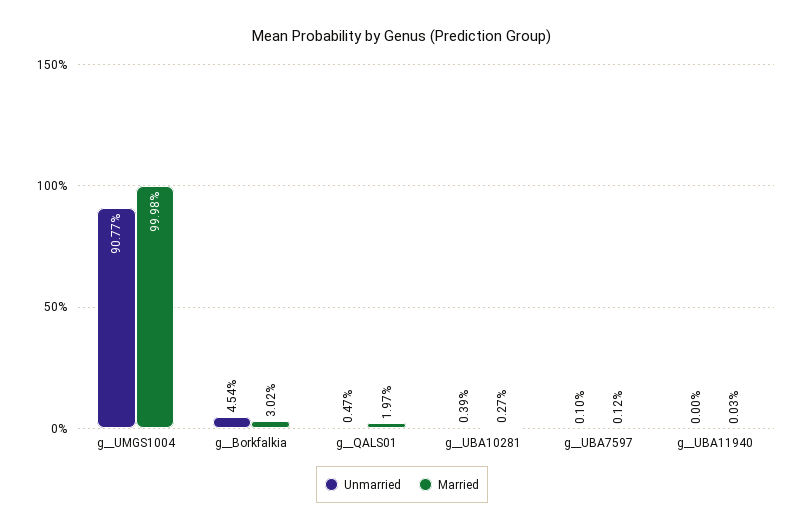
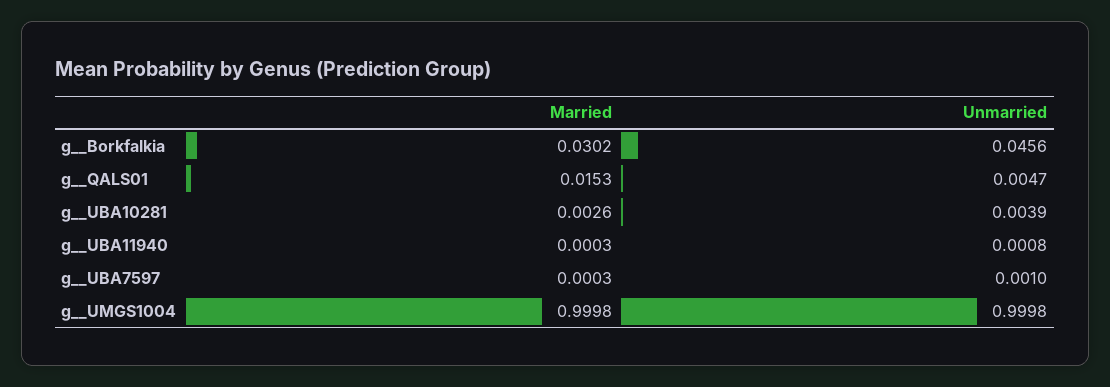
  {
    "Unmarried": {
-     "g__UMGS1004": 0.9077,
+     "g__UMGS1004": 0.9998,
-     "g__Borkfalkia": 0.0454,
+     "g__Borkfalkia": 0.0456,
      "g__QALS01": 0.0047,
      "g__UBA10281": 0.0039,
      "g__UBA7597": 0.001,
-     "g__UBA11940": 0
+     "g__UBA11940": 0.0008
    },
    "Married": {
      "g__UMGS1004": 0.9998,
      "g__Borkfalkia": 0.0302,
-     "g__QALS01": 0.0197,
+     "g__QALS01": 0.0153,
-     "g__UBA10281": 0.0027,
+     "g__UBA10281": 0.0026,
-     "g__UBA7597": 0.0012,
+     "g__UBA7597": 0.0003,
      "g__UBA11940": 0.0003
    }
  }

